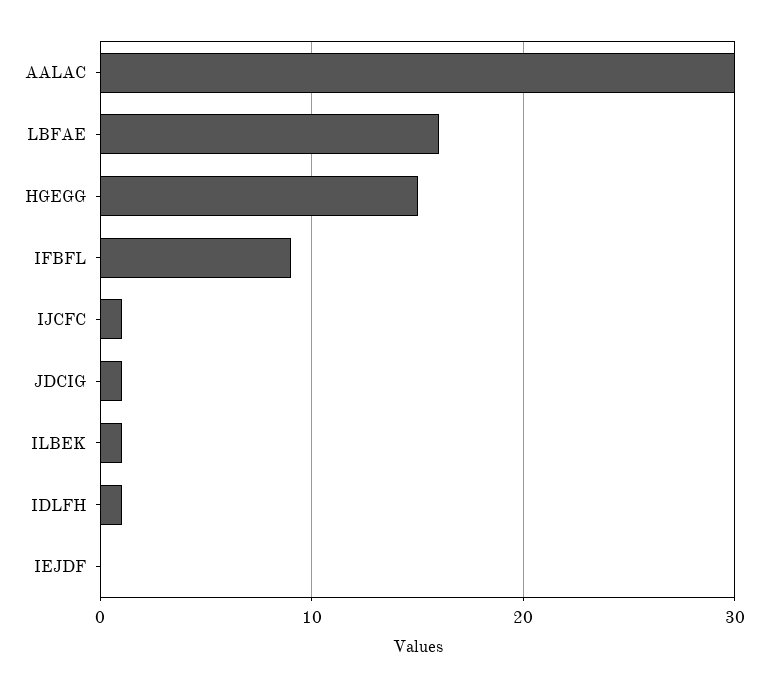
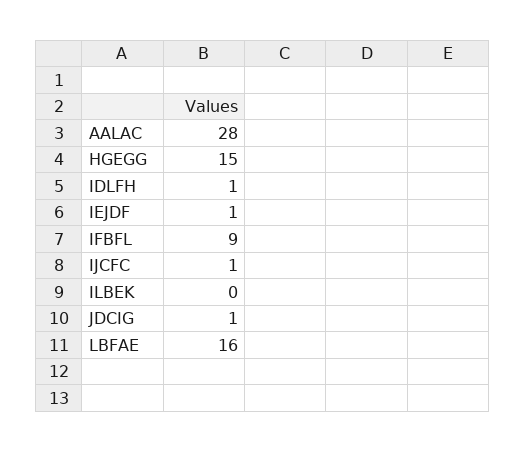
  {
-   "AALAC": 30,
+   "AALAC": 28,
    "LBFAE": 16,
    "HGEGG": 15,
    "IFBFL": 9,
    "IJCFC": 1,
    "JDCIG": 1,
-   "ILBEK": 1,
+   "ILBEK": 0,
    "IDLFH": 1,
-   "IEJDF": 0
+   "IEJDF": 1
  }

